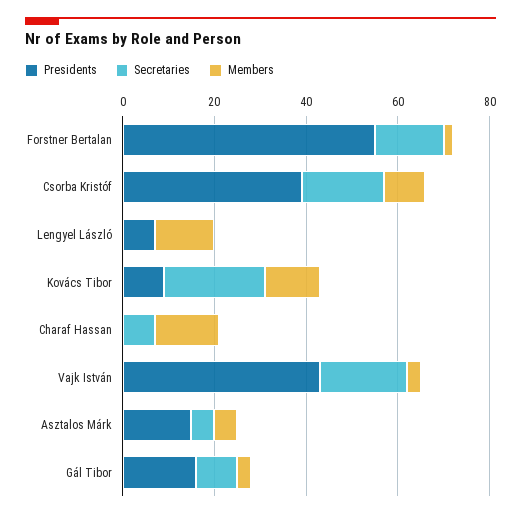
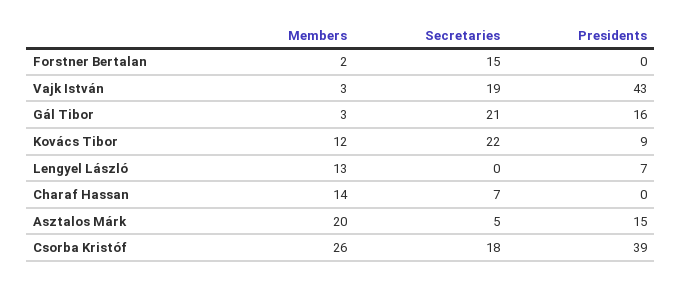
  {
    "Presidents": {
-     "Forstner Bertalan": 55,
+     "Forstner Bertalan": 0,
      "Csorba Kristóf": 39,
      "Lengyel László": 7,
      "Kovács Tibor": 9,
      "Charaf Hassan": 0,
      "Vajk István": 43,
      "Asztalos Márk": 15,
      "Gál Tibor": 16
    },
    "Secretaries": {
      "Forstner Bertalan": 15,
      "Csorba Kristóf": 18,
      "Lengyel László": 0,
      "Kovács Tibor": 22,
      "Charaf Hassan": 7,
      "Vajk István": 19,
      "Asztalos Márk": 5,
-     "Gál Tibor": 10
+     "Gál Tibor": 21
    },
    "Members": {
      "Forstner Bertalan": 2,
-     "Csorba Kristóf": 10,
+     "Csorba Kristóf": 26,
      "Lengyel László": 13,
      "Kovács Tibor": 12,
      "Charaf Hassan": 14,
      "Vajk István": 3,
-     "Asztalos Márk": 5,
+     "Asztalos Márk": 20,
      "Gál Tibor": 3
    }
  }

